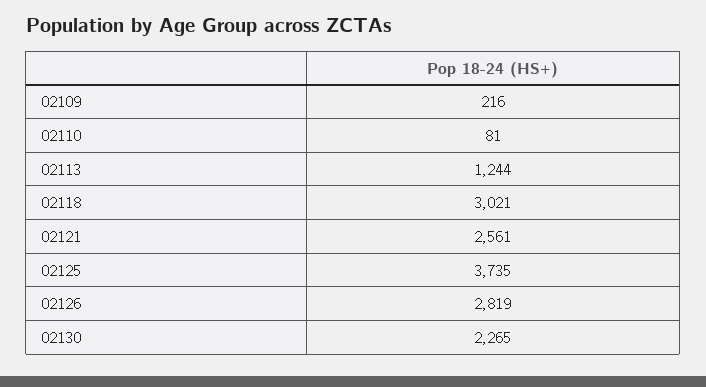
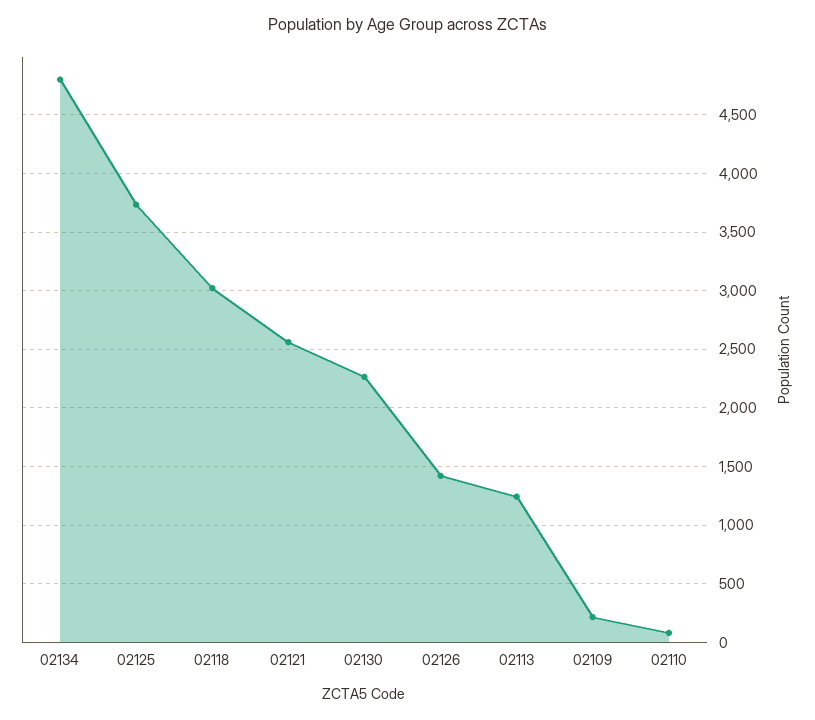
  {
    "02109": 216,
    "02110": 81,
    "02113": 1244,
    "02118": 3021,
    "02121": 2561,
    "02125": 3735,
-   "02126": 2819,
+   "02126": 1400,
-   "02130": 2265
+   "02130": 2265,
+   "02134": 4800
  }

